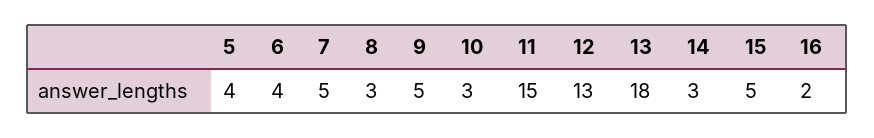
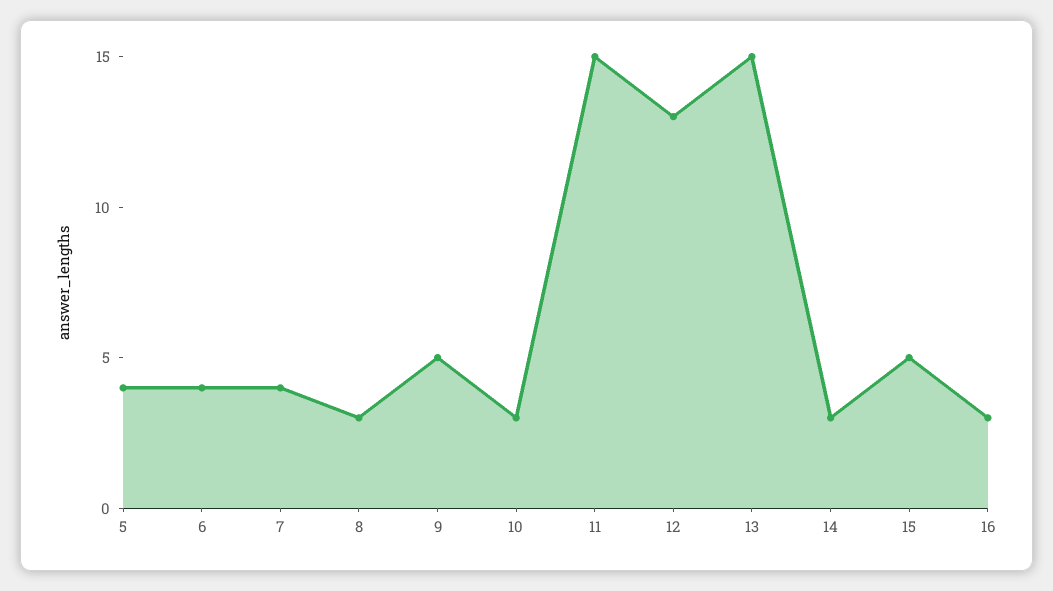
  {
    "5": 4,
    "6": 4,
-   "7": 5,
+   "7": 4,
    "8": 3,
    "9": 5,
    "10": 3,
    "11": 15,
    "12": 13,
-   "13": 18,
+   "13": 15,
    "14": 3,
    "15": 5,
-   "16": 2
+   "16": 3
  }

